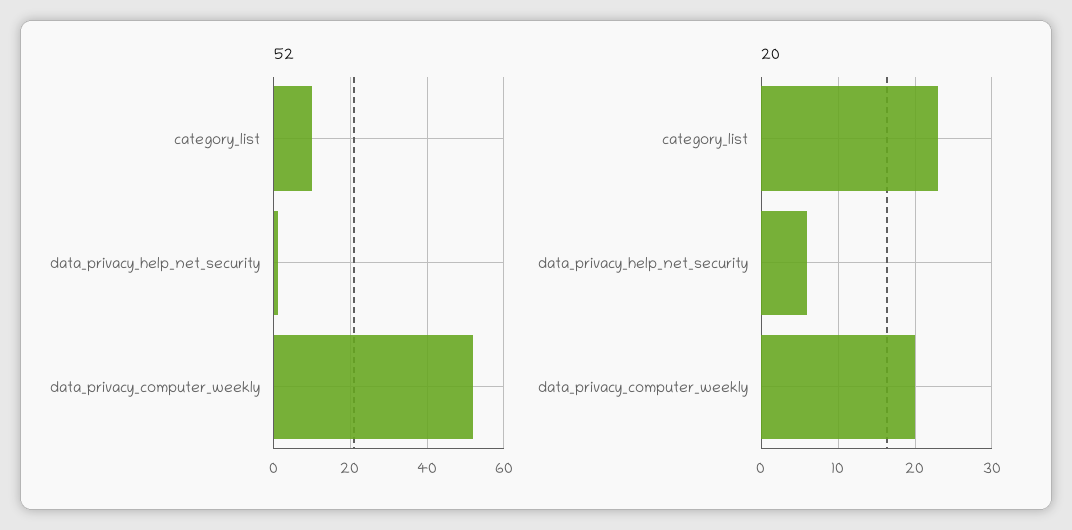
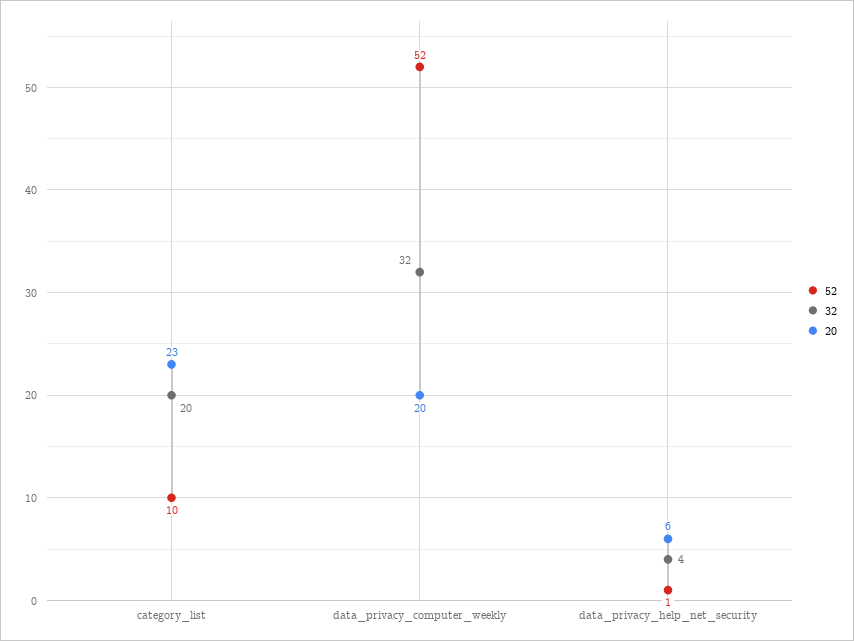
  {
    "52": {
      "category_list": 10,
      "data_privacy_help_net_security": 1,
      "data_privacy_computer_weekly": 52
    },
    "20": {
      "category_list": 23,
      "data_privacy_help_net_security": 6,
      "data_privacy_computer_weekly": 20
-   }
+   },
+   "32": {
+     "category_list": 20,
+     "data_privacy_computer_weekly": 32,
+     "data_privacy_help_net_security": 4
+   }
  }

